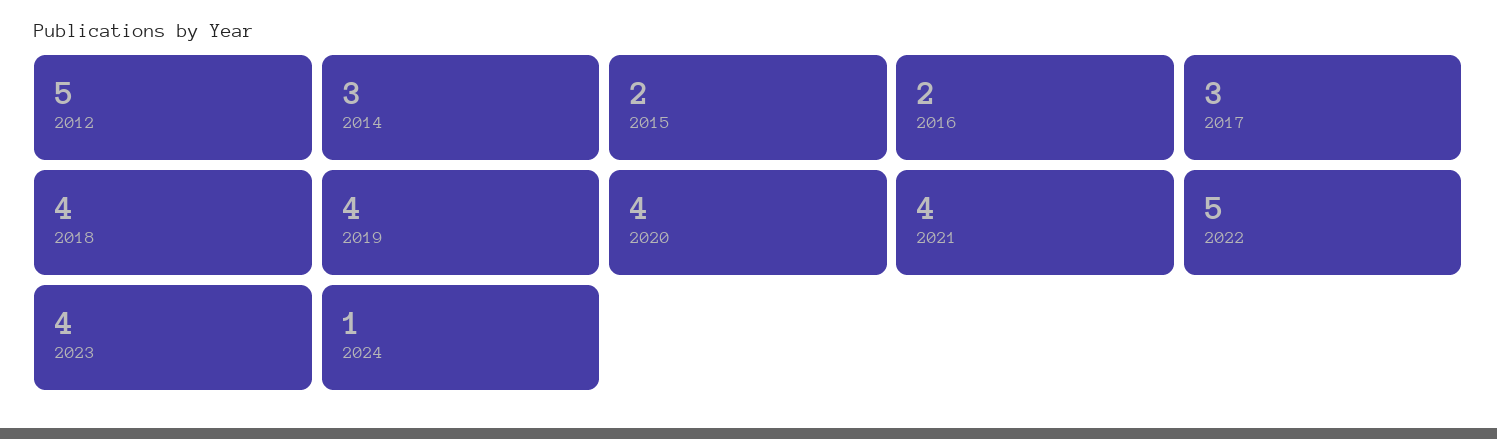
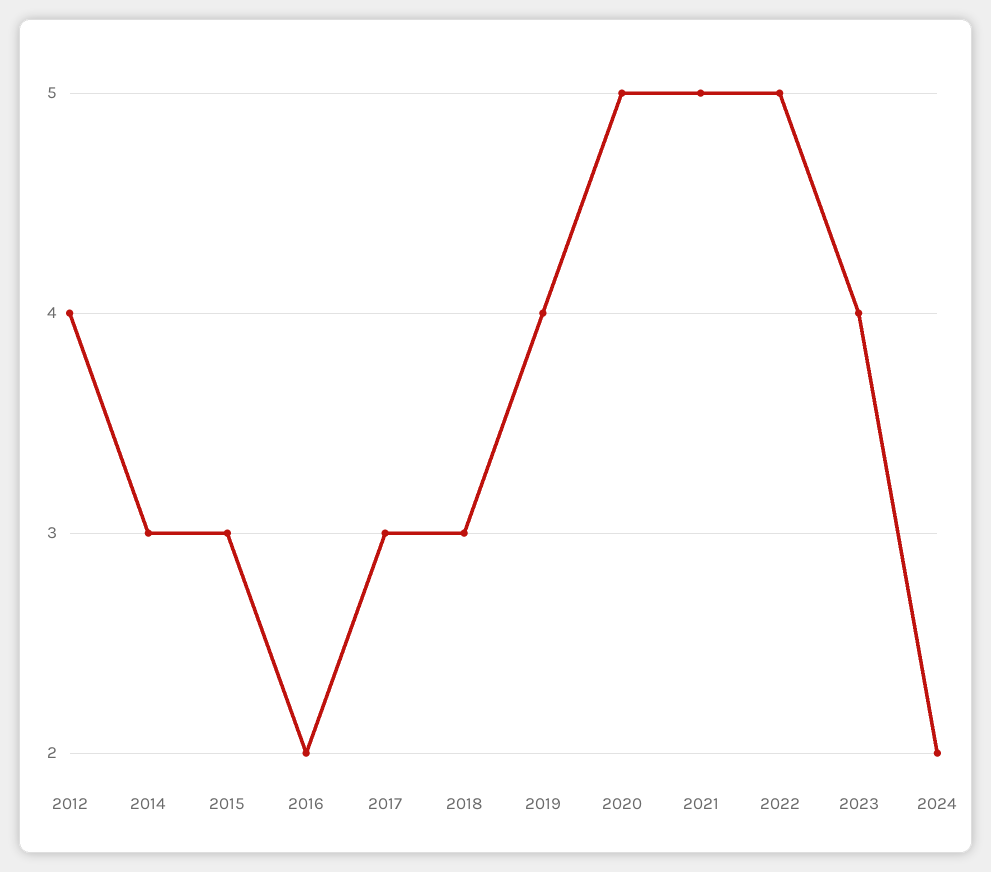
  {
-   "2012": 5,
+   "2012": 4,
    "2014": 3,
-   "2015": 2,
+   "2015": 3,
    "2016": 2,
    "2017": 3,
-   "2018": 4,
+   "2018": 3,
    "2019": 4,
-   "2020": 4,
+   "2020": 5,
-   "2021": 4,
+   "2021": 5,
    "2022": 5,
    "2023": 4,
-   "2024": 1
+   "2024": 2
  }

